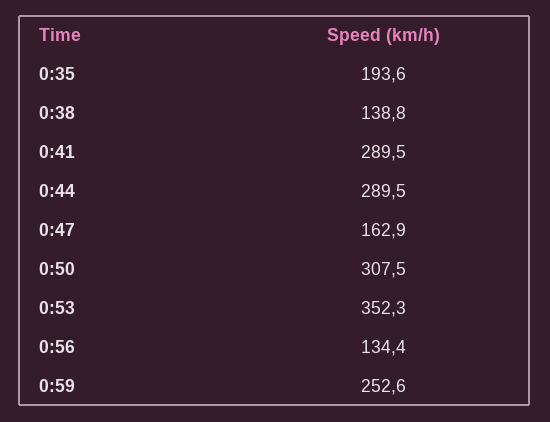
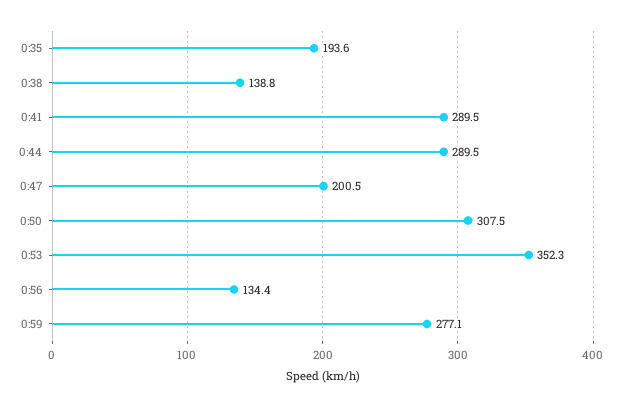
  {
    "0:35": 193.6,
    "0:38": 138.8,
    "0:41": 289.5,
    "0:44": 289.5,
-   "0:47": 162.9,
+   "0:47": 200.5,
    "0:50": 307.5,
    "0:53": 352.3,
    "0:56": 134.4,
-   "0:59": 252.6
+   "0:59": 277.1
  }

